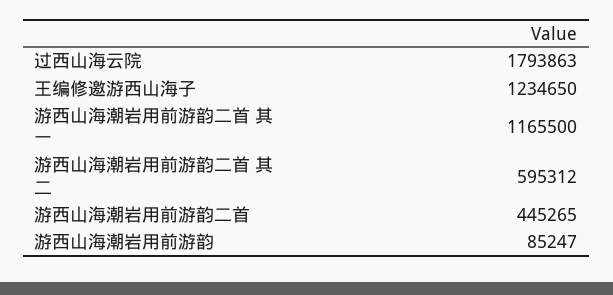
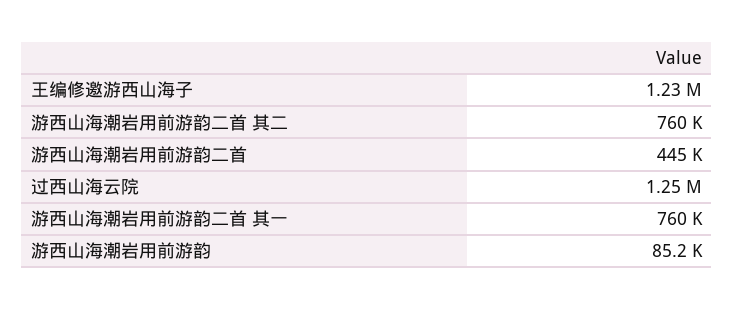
  {
-   "过西山海云院": 1793863,
+   "过西山海云院": 1250000,
    "王编修邀游西山海子": 1234650,
-   "游西山海潮岩用前游韵二首 其一": 1165500,
+   "游西山海潮岩用前游韵二首 其一": 760000,
-   "游西山海潮岩用前游韵二首 其二": 595312,
+   "游西山海潮岩用前游韵二首 其二": 760000,
    "游西山海潮岩用前游韵二首": 445265,
    "游西山海潮岩用前游韵": 85247
  }

